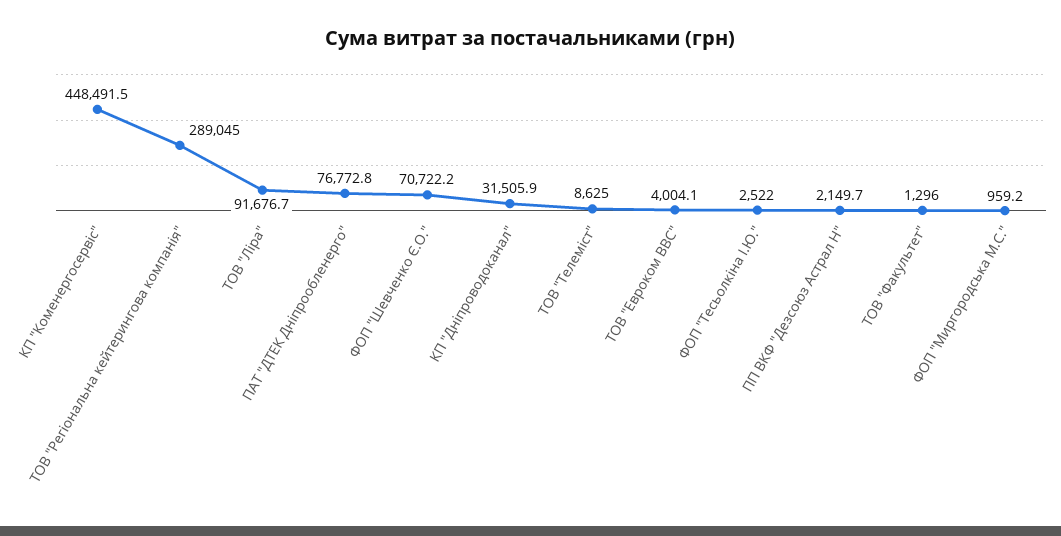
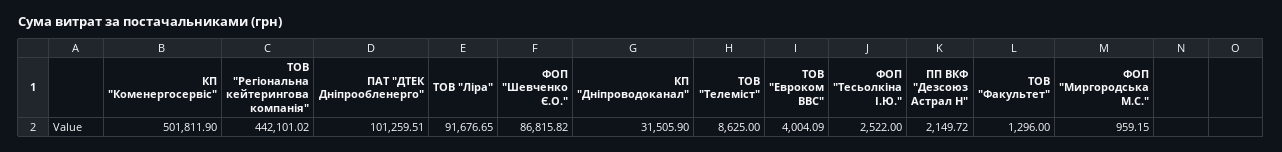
  {
-   "КП \"Коменергосервіс\"": 448491.5,
+   "КП \"Коменергосервіс\"": 501811.9,
-   "ТОВ \"Регіональна кейтерингова компанія\"": 289045,
+   "ТОВ \"Регіональна кейтерингова компанія\"": 442101.02,
    "ТОВ \"Ліра\"": 91676.65,
-   "ПАТ \"ДТЕК Дніпрообленерго\"": 76772.8,
+   "ПАТ \"ДТЕК Дніпрообленерго\"": 101259.51,
-   "ФОП \"Шевченко Є.О.\"": 70722.2,
+   "ФОП \"Шевченко Є.О.\"": 86815.82,
    "КП \"Дніпроводоканал\"": 31505.9,
    "ТОВ \"Телеміст\"": 8625,
    "ТОВ \"Евроком ВВС\"": 4004.09,
    "ФОП \"Тесьолкіна І.Ю.\"": 2522,
    "ПП ВКФ \"Дезсоюз Астрал Н\"": 2149.72,
    "ТОВ \"Факультет\"": 1296,
    "ФОП \"Миргородська М.С.\"": 959.15
  }

